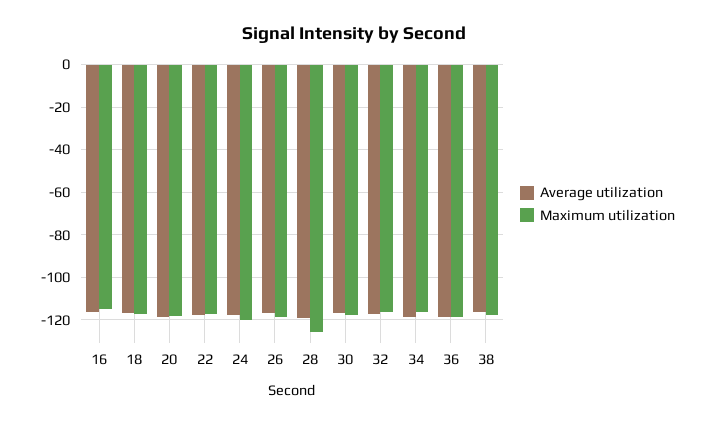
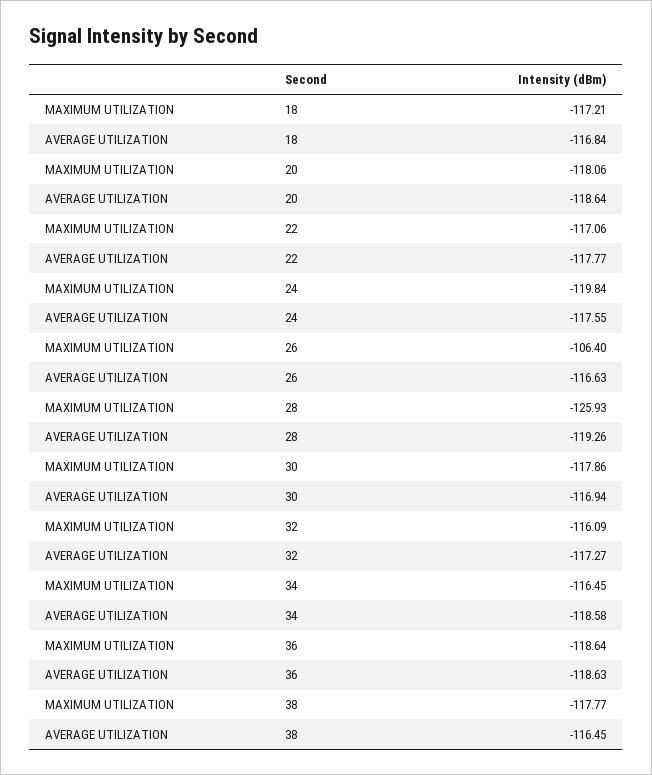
  {
    "Average utilization": {
-     "16": -115,
      "18": -116.84,
      "20": -118.64,
      "22": -117.77,
      "24": -117.55,
      "26": -116.63,
      "28": -119.26,
      "30": -116.94,
      "32": -117.27,
      "34": -118.58,
      "36": -118.63,
      "38": -116.45
    },
    "Maximum utilization": {
-     "16": -115,
      "18": -117.21,
      "20": -118.06,
      "22": -117.06,
      "24": -119.84,
-     "26": -120,
+     "26": -106.4,
      "28": -125.93,
      "30": -117.86,
      "32": -116.09,
      "34": -116.45,
      "36": -118.64,
      "38": -117.77
    }
  }

